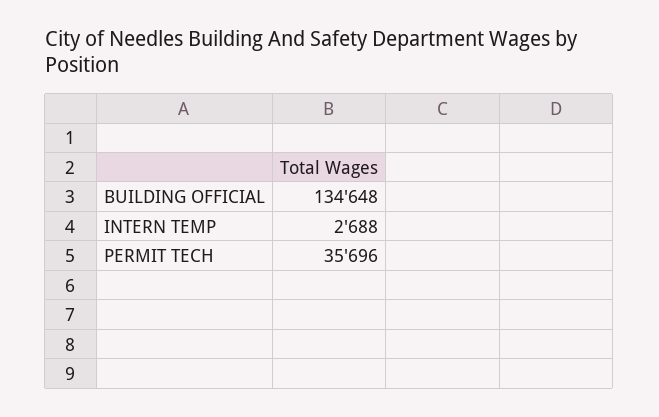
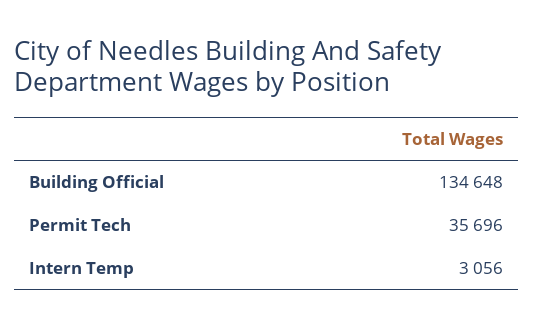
  {
    "BUILDING OFFICIAL": 134648,
-   "INTERN TEMP": 2688,
+   "INTERN TEMP": 3056,
    "PERMIT TECH": 35696
  }

